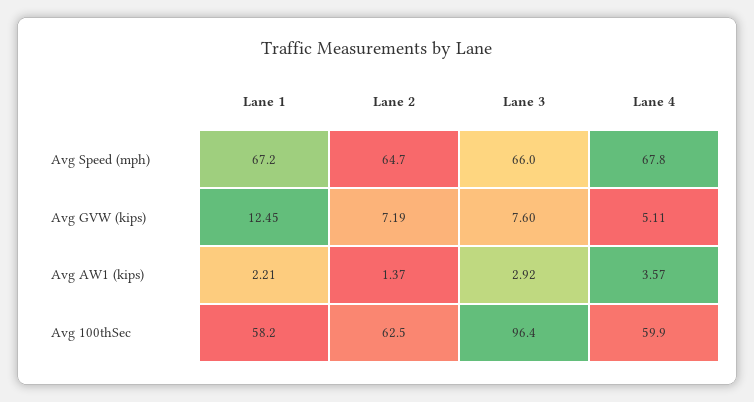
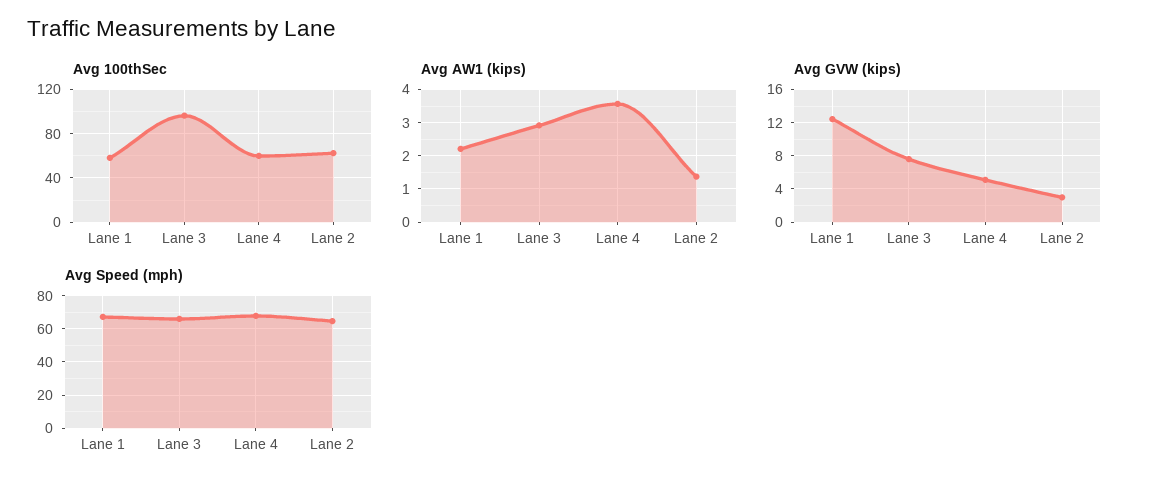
  {
    "Avg Speed (mph)": {
      "Lane 1": 67.2,
      "Lane 2": 64.7,
      "Lane 3": 66,
      "Lane 4": 67.8
    },
    "Avg GVW (kips)": {
      "Lane 1": 12.45,
-     "Lane 2": 7.19,
+     "Lane 2": 3,
      "Lane 3": 7.6,
      "Lane 4": 5.11
    },
    "Avg AW1 (kips)": {
      "Lane 1": 2.21,
      "Lane 2": 1.37,
      "Lane 3": 2.92,
      "Lane 4": 3.57
    },
    "Avg 100thSec": {
      "Lane 1": 58.2,
      "Lane 2": 62.5,
      "Lane 3": 96.4,
      "Lane 4": 59.9
    }
  }

